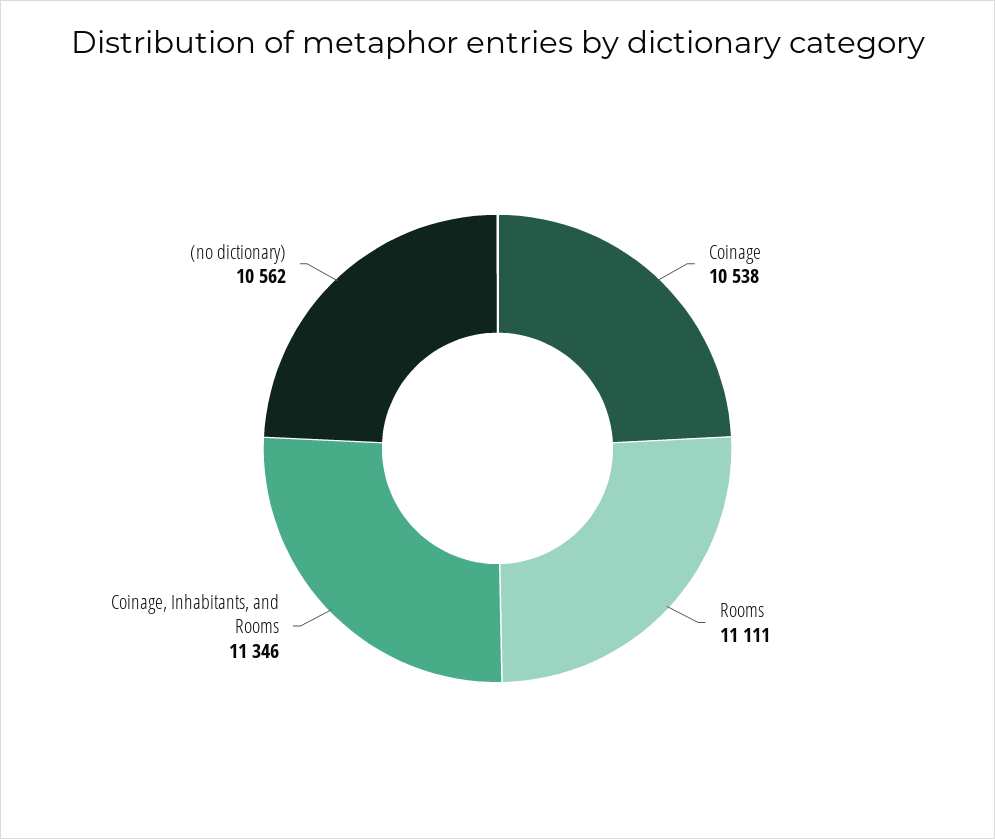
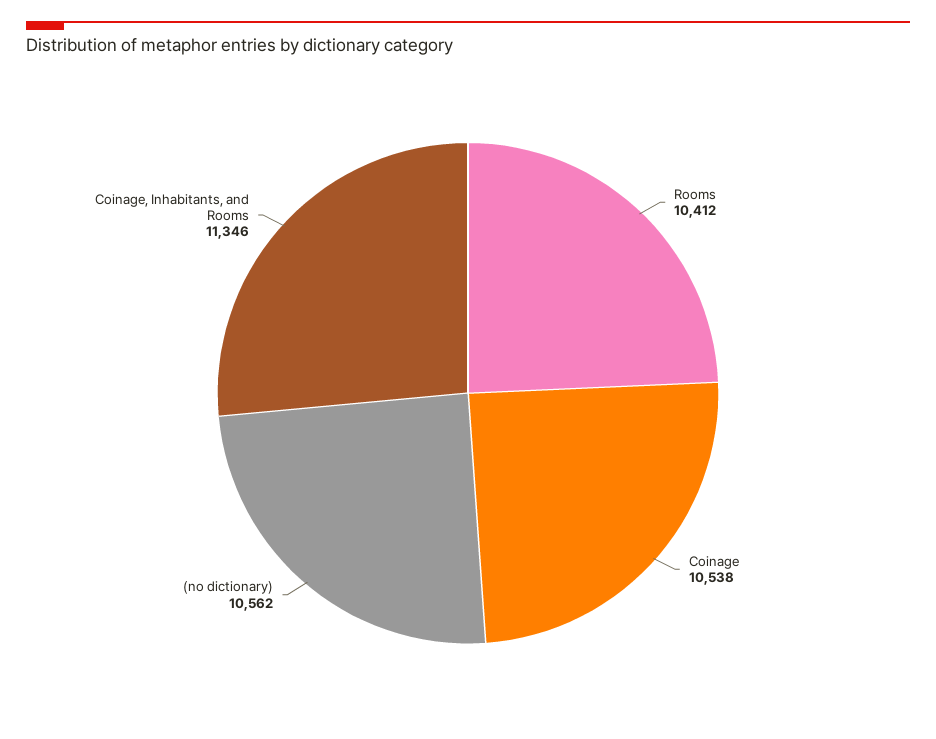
  {
    "Coinage": 10538,
-   "Rooms": 11111,
+   "Rooms": 10412,
    "Coinage, Inhabitants, and Rooms": 11346,
    "(no dictionary)": 10562
  }

